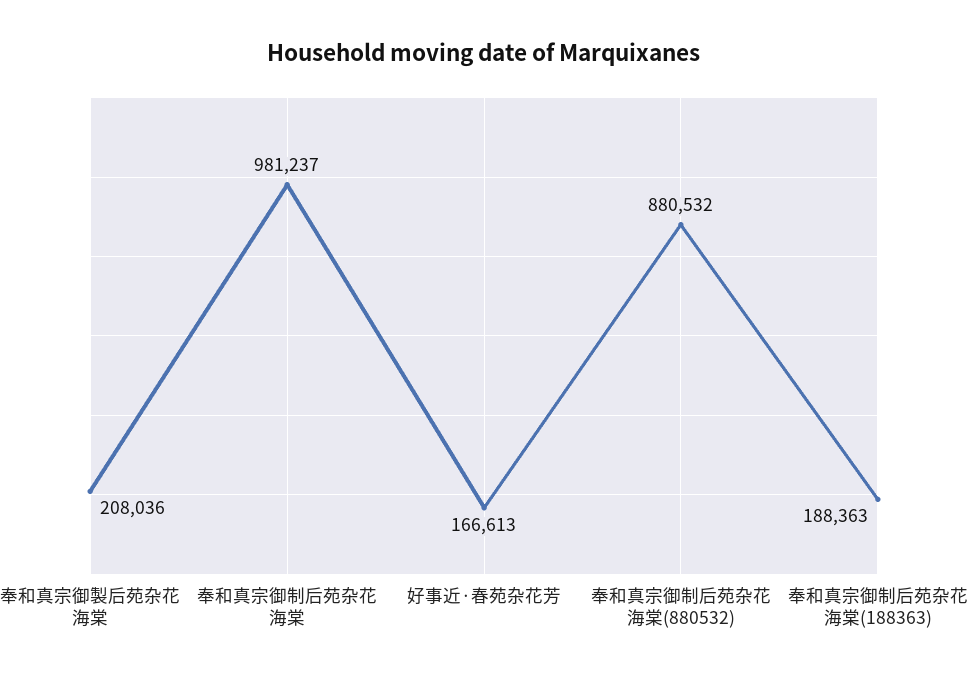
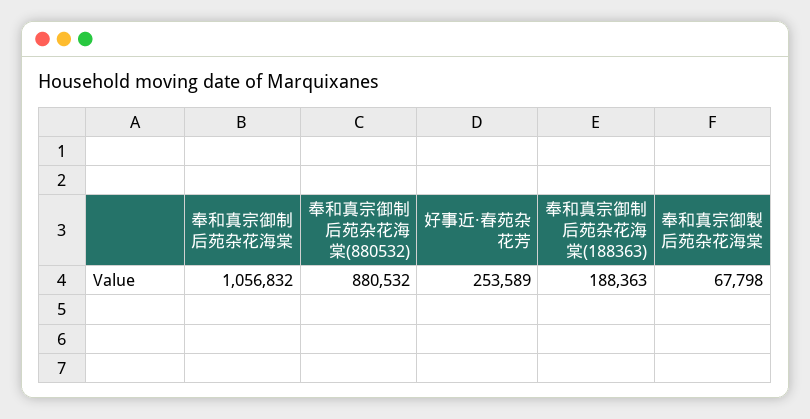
  {
-   "奉和真宗御製后苑杂花海棠": 208036,
+   "奉和真宗御製后苑杂花海棠": 67798,
-   "奉和真宗御制后苑杂花海棠": 981237,
+   "奉和真宗御制后苑杂花海棠": 1056832,
-   "好事近·春苑杂花芳": 166613,
+   "好事近·春苑杂花芳": 253589,
    "奉和真宗御制后苑杂花海棠(880532)": 880532,
    "奉和真宗御制后苑杂花海棠(188363)": 188363
  }

